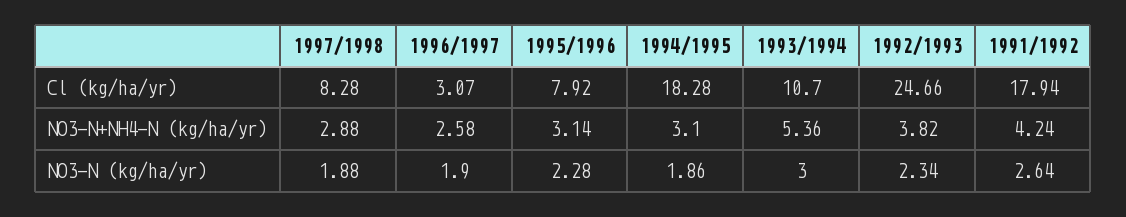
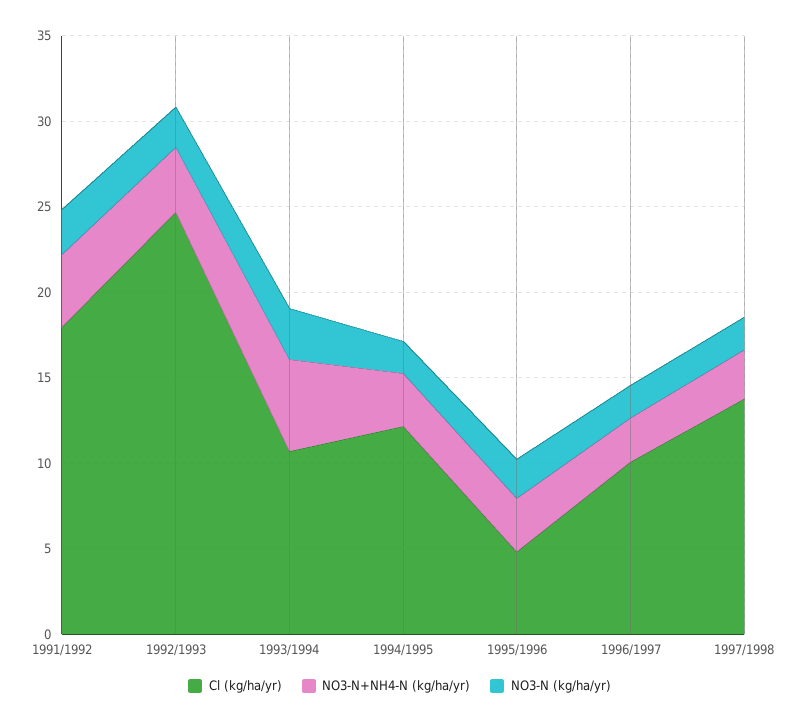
  {
    "Cl (kg/ha/yr)": {
-     "1997/1998": 8.28,
+     "1997/1998": 14,
-     "1996/1997": 3.07,
+     "1996/1997": 10,
-     "1995/1996": 7.92,
+     "1995/1996": 5,
-     "1994/1995": 18.28,
+     "1994/1995": 12,
      "1993/1994": 10.7,
      "1992/1993": 24.66,
      "1991/1992": 17.94
    },
    "NO3-N+NH4-N (kg/ha/yr)": {
      "1997/1998": 2.88,
      "1996/1997": 2.58,
      "1995/1996": 3.14,
      "1994/1995": 3.1,
      "1993/1994": 5.36,
      "1992/1993": 3.82,
      "1991/1992": 4.24
    },
    "NO3-N (kg/ha/yr)": {
      "1997/1998": 1.88,
      "1996/1997": 1.9,
      "1995/1996": 2.28,
      "1994/1995": 1.86,
      "1993/1994": 3,
      "1992/1993": 2.34,
      "1991/1992": 2.64
    }
  }

